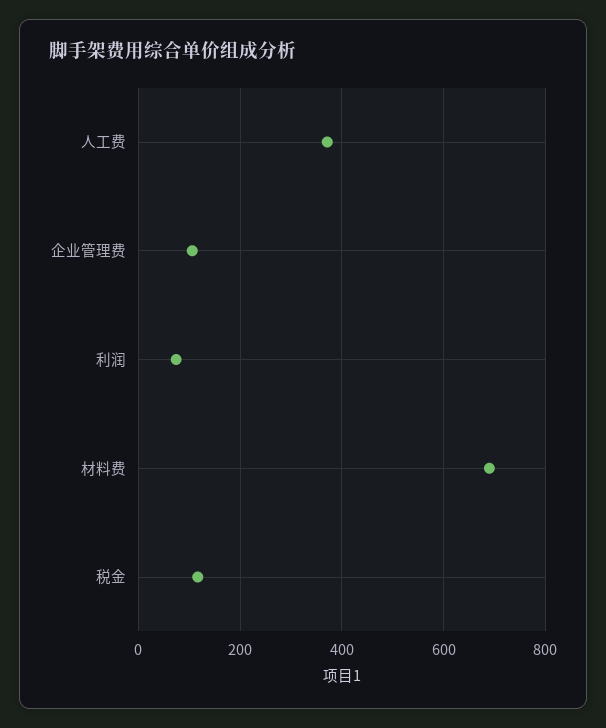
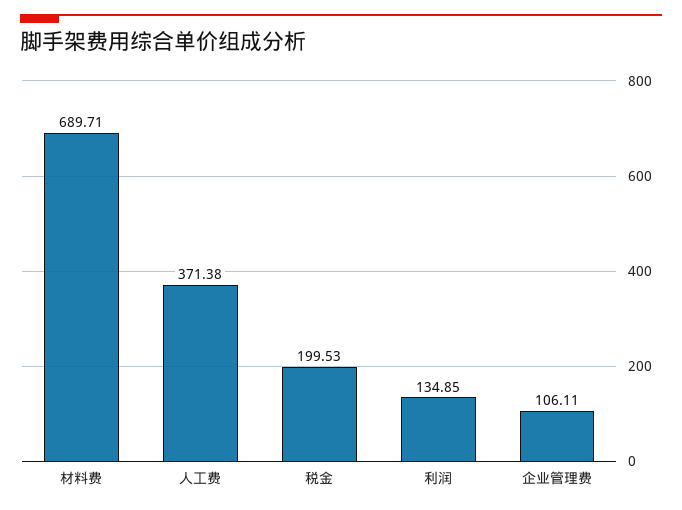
  {
    "人工费": 371.38,
    "企业管理费": 106.11,
-   "利润": 80,
+   "利润": 134.85,
    "材料费": 689.71,
-   "税金": 120
+   "税金": 199.53
  }

